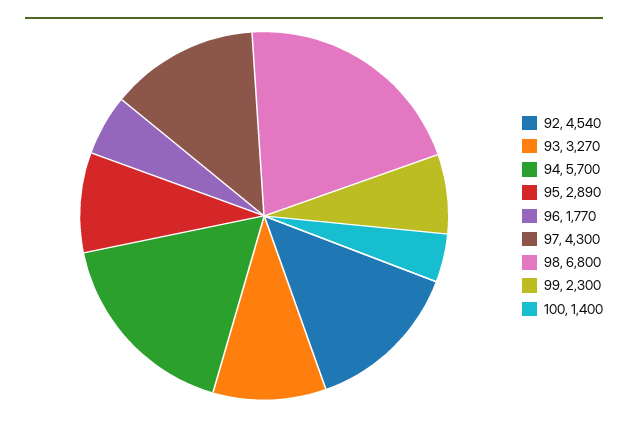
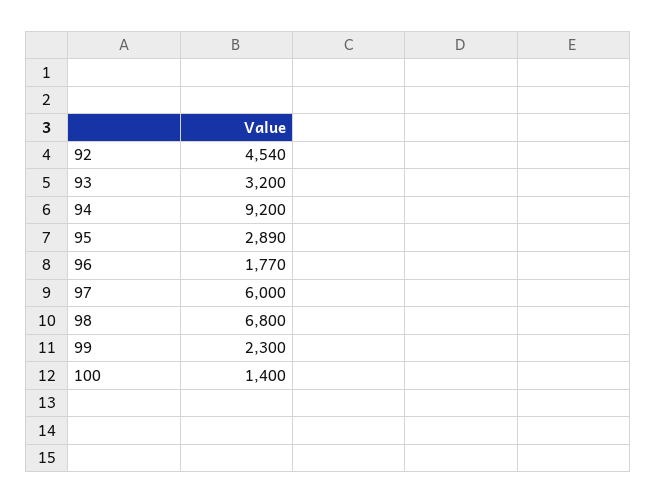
  {
    "92": 4540,
-   "93": 3270,
+   "93": 3200,
-   "94": 5700,
+   "94": 9200,
    "95": 2890,
    "96": 1770,
-   "97": 4300,
+   "97": 6000,
    "98": 6800,
    "99": 2300,
    "100": 1400
  }

